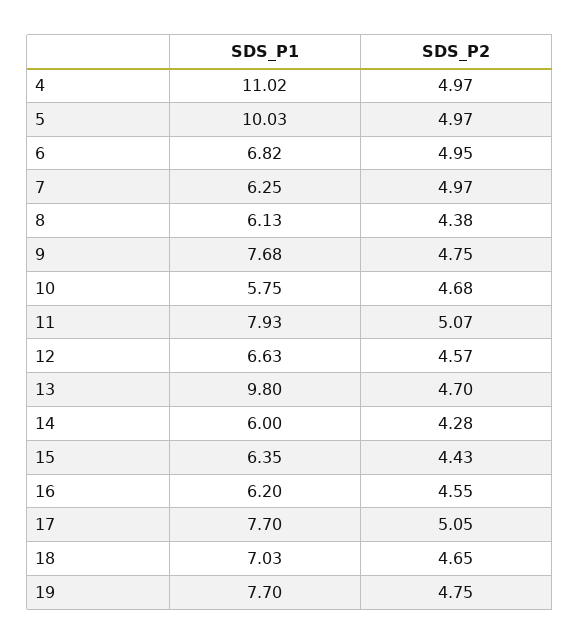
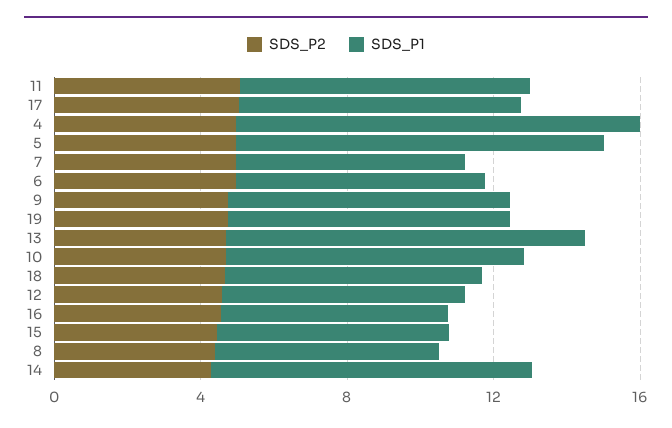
  {
    "SDS_P1": {
      "4": 11.02,
      "5": 10.03,
      "6": 6.82,
      "7": 6.25,
      "8": 6.13,
      "9": 7.68,
-     "10": 5.75,
+     "10": 8,
      "11": 7.93,
      "12": 6.63,
      "13": 9.8,
-     "14": 6,
+     "14": 9,
      "15": 6.35,
      "16": 6.2,
      "17": 7.7,
      "18": 7.03,
      "19": 7.7
    },
    "SDS_P2": {
      "4": 4.97,
      "5": 4.97,
      "6": 4.95,
      "7": 4.97,
      "8": 4.38,
      "9": 4.75,
      "10": 4.68,
      "11": 5.07,
      "12": 4.57,
      "13": 4.7,
      "14": 4.28,
      "15": 4.43,
      "16": 4.55,
      "17": 5.05,
      "18": 4.65,
      "19": 4.75
    }
  }

